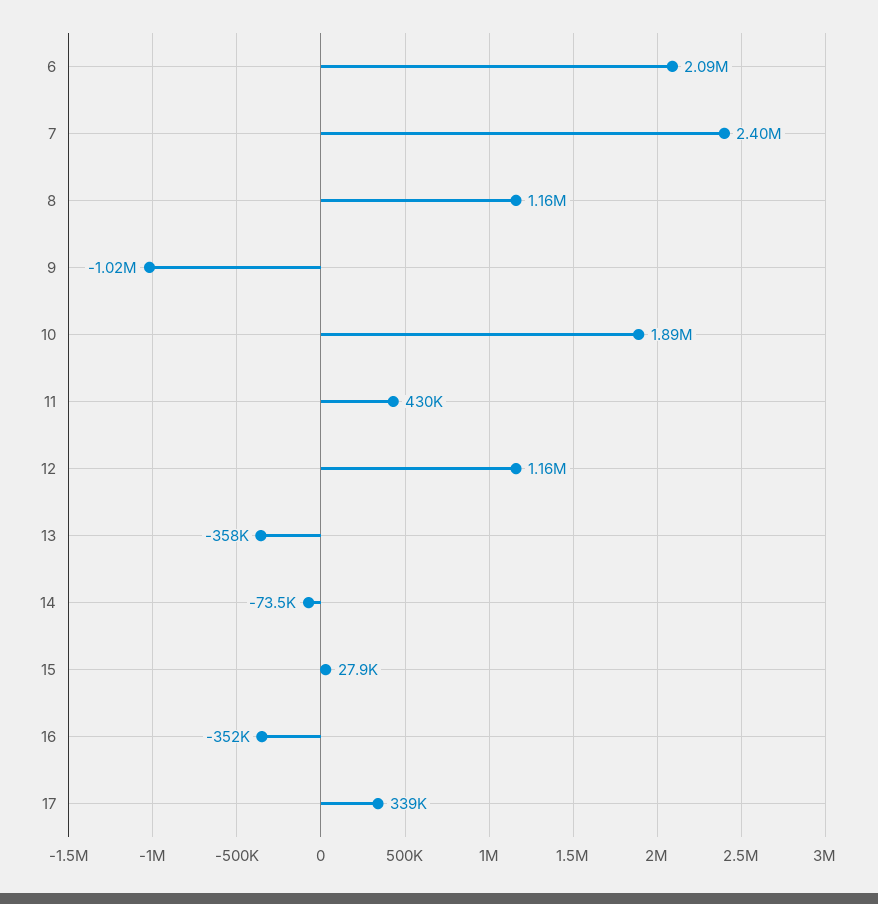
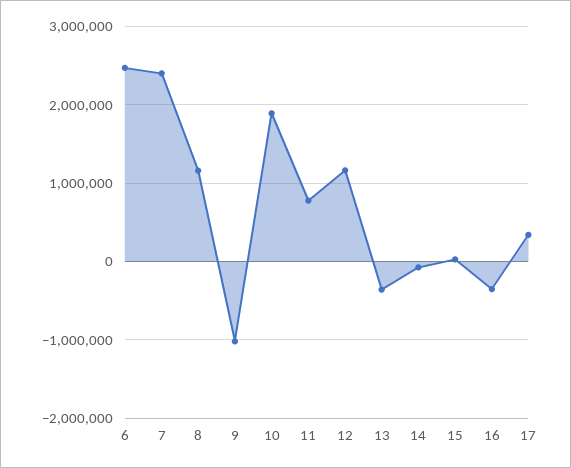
  {
-   "6": 2090000,
+   "6": 2500000,
    "7": 2400000,
    "8": 1160000,
    "9": -1020000,
    "10": 1890000,
-   "11": 430000,
+   "11": 800000,
    "12": 1160000,
    "13": -358000,
    "14": -73500,
    "15": 27900,
    "16": -352000,
    "17": 339000
  }

